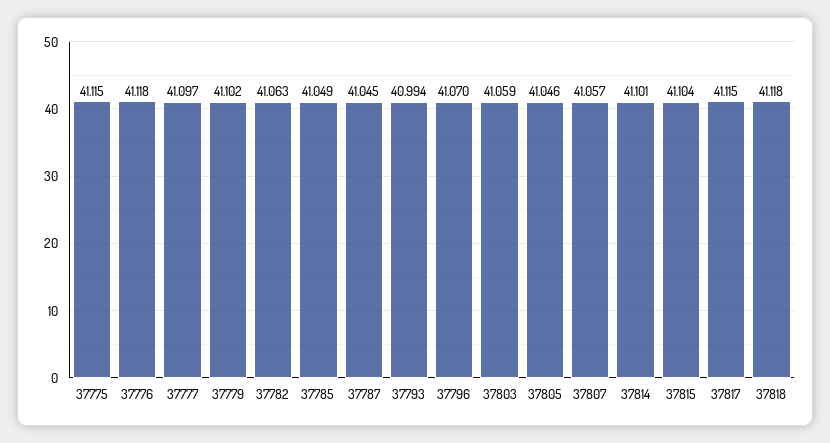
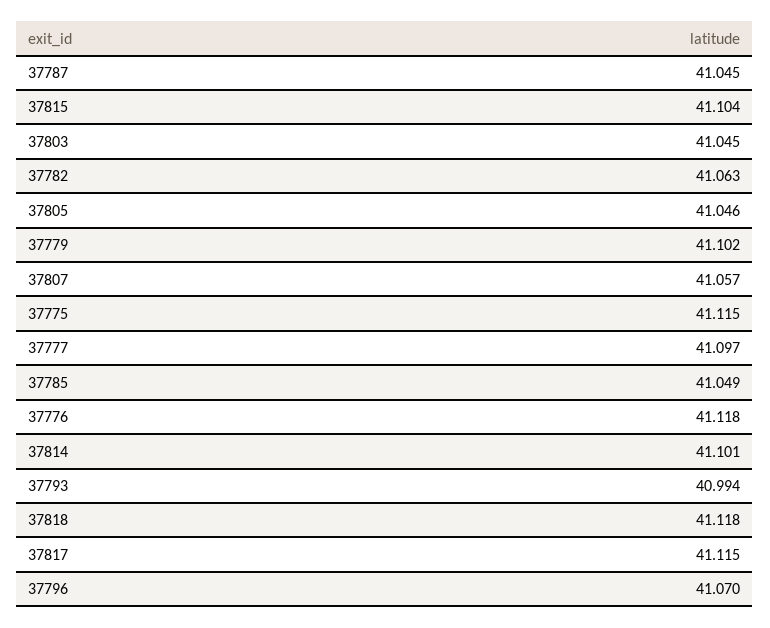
  {
    "37775": 41.115,
    "37776": 41.118,
    "37777": 41.097,
    "37779": 41.102,
    "37782": 41.063,
    "37785": 41.049,
    "37787": 41.045,
    "37793": 40.994,
    "37796": 41.07,
-   "37803": 41.059,
+   "37803": 41.045,
    "37805": 41.046,
    "37807": 41.057,
    "37814": 41.101,
    "37815": 41.104,
    "37817": 41.115,
    "37818": 41.118
  }

